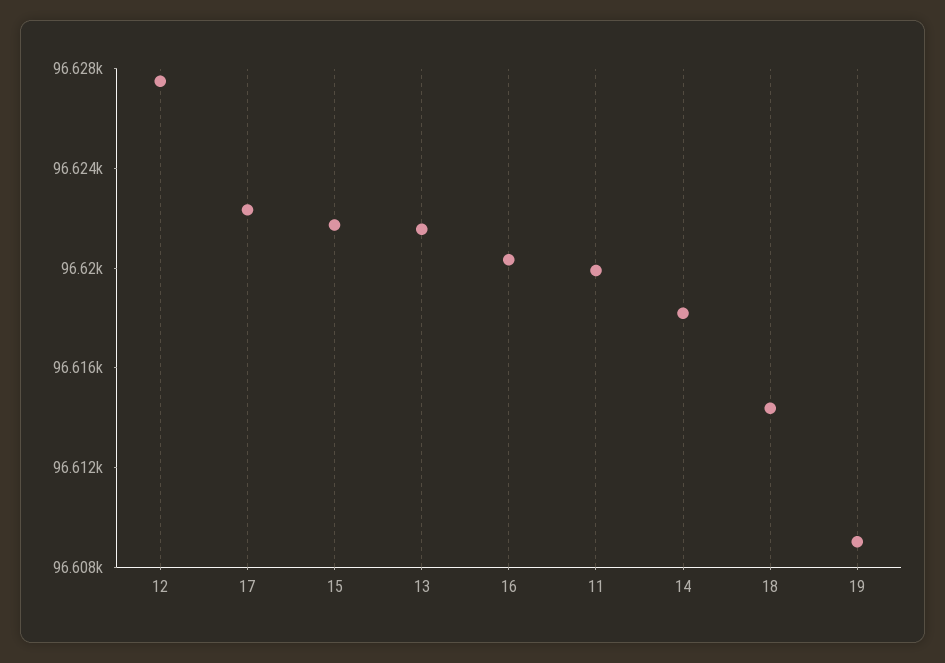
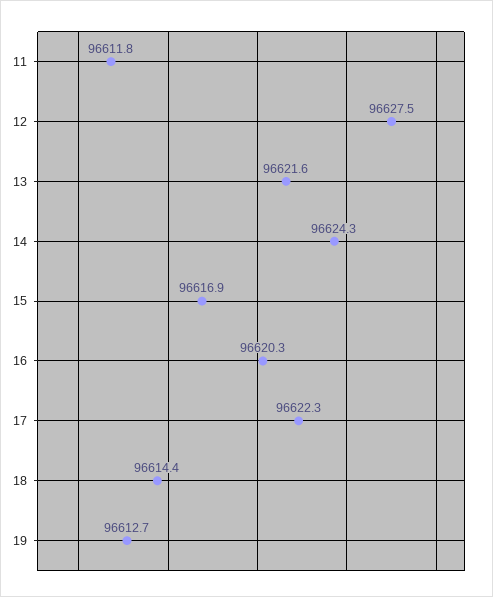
  {
    "12": 96627.5,
    "17": 96622.3,
-   "15": 96622,
+   "15": 96616.9,
    "13": 96621.6,
    "16": 96620.3,
-   "11": 96620,
+   "11": 96611.8,
-   "14": 96618,
+   "14": 96624.3,
    "18": 96614.4,
-   "19": 96609
+   "19": 96612.7
  }

